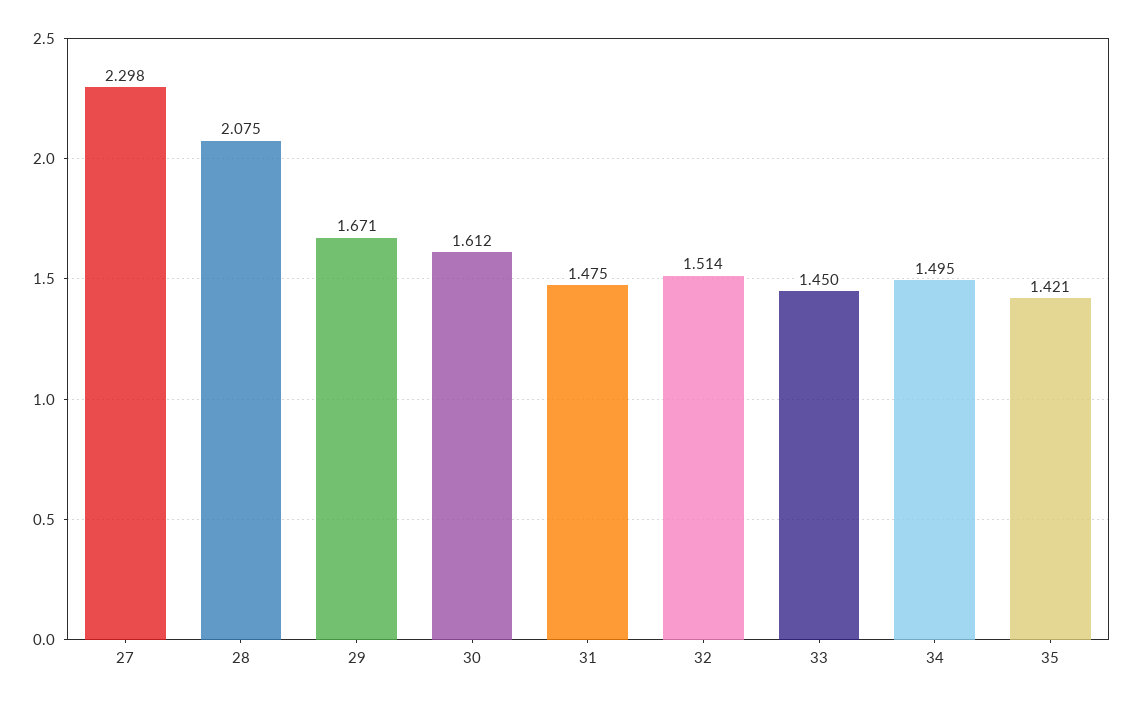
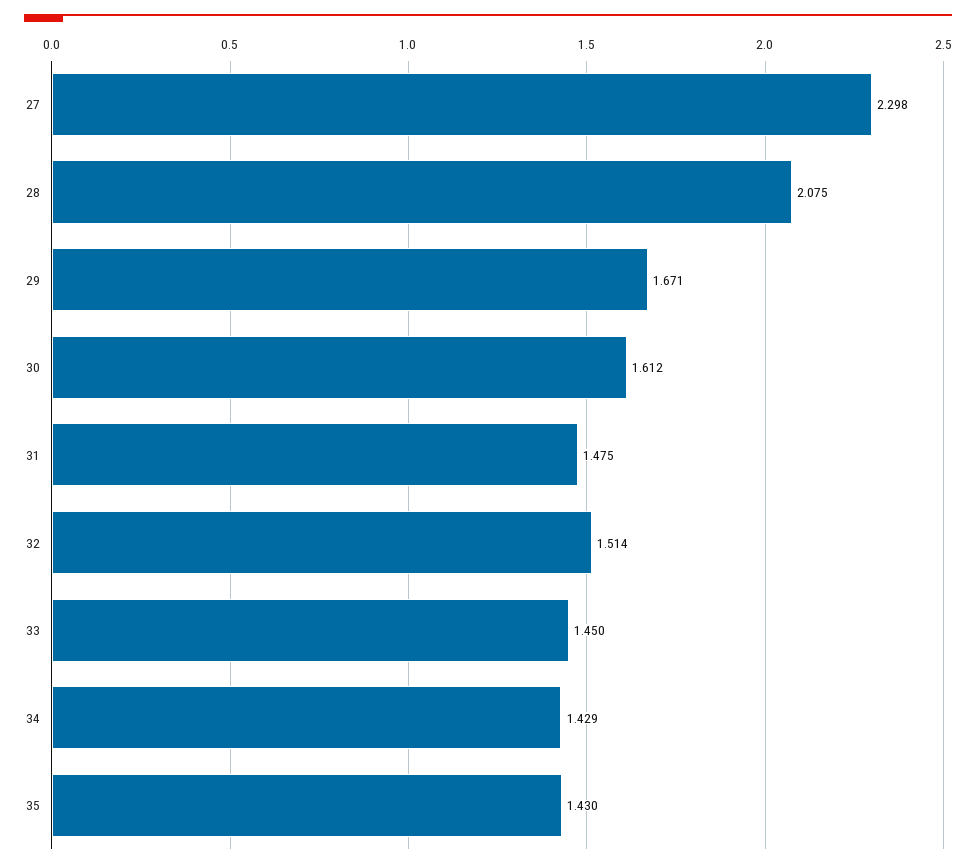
  {
    "27": 2.298,
    "28": 2.075,
    "29": 1.671,
    "30": 1.612,
    "31": 1.475,
    "32": 1.514,
    "33": 1.45,
-   "34": 1.495,
+   "34": 1.429,
-   "35": 1.421
+   "35": 1.43
  }

